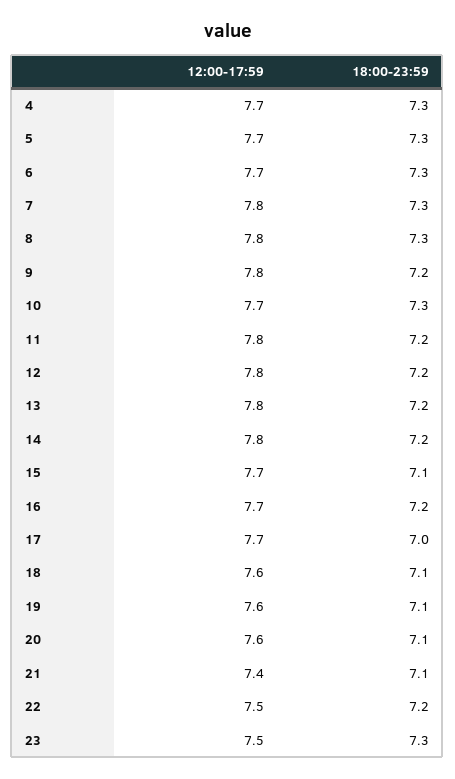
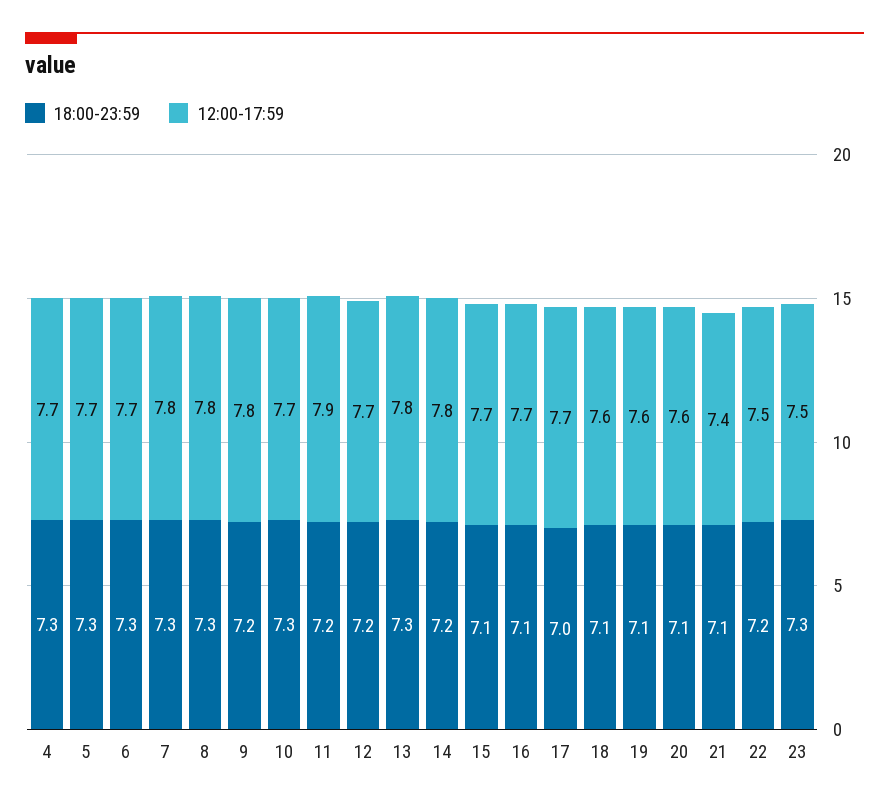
  {
    "12:00-17:59": {
      "4": 7.7,
      "5": 7.7,
      "6": 7.7,
      "7": 7.8,
      "8": 7.8,
      "9": 7.8,
      "10": 7.7,
-     "11": 7.8,
+     "11": 7.9,
-     "12": 7.8,
+     "12": 7.7,
      "13": 7.8,
      "14": 7.8,
      "15": 7.7,
      "16": 7.7,
      "17": 7.7,
      "18": 7.6,
      "19": 7.6,
      "20": 7.6,
      "21": 7.4,
      "22": 7.5,
      "23": 7.5
    },
    "18:00-23:59": {
      "4": 7.3,
      "5": 7.3,
      "6": 7.3,
      "7": 7.3,
      "8": 7.3,
      "9": 7.2,
      "10": 7.3,
      "11": 7.2,
      "12": 7.2,
-     "13": 7.2,
+     "13": 7.3,
      "14": 7.2,
      "15": 7.1,
-     "16": 7.2,
+     "16": 7.1,
      "17": 7,
      "18": 7.1,
      "19": 7.1,
      "20": 7.1,
      "21": 7.1,
      "22": 7.2,
      "23": 7.3
    }
  }

